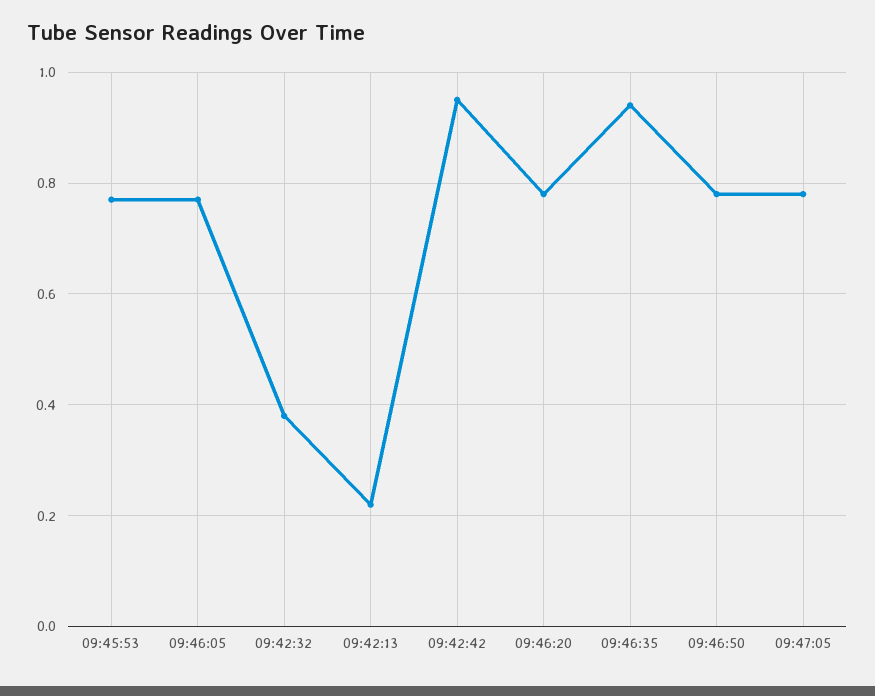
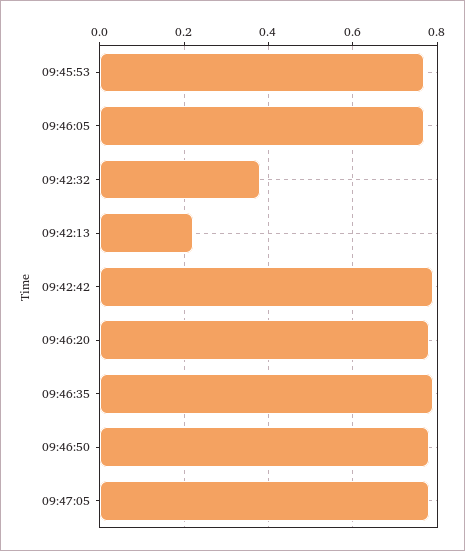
  {
    "09:45:53": 0.75,
    "09:46:05": 0.75,
    "09:42:32": 0.4,
    "09:42:13": 0.2,
-   "09:42:42": 0.95,
+   "09:42:42": 0.8,
    "09:46:20": 0.8,
-   "09:46:35": 0.95,
+   "09:46:35": 0.8,
    "09:46:50": 0.8,
    "09:47:05": 0.8
  }

